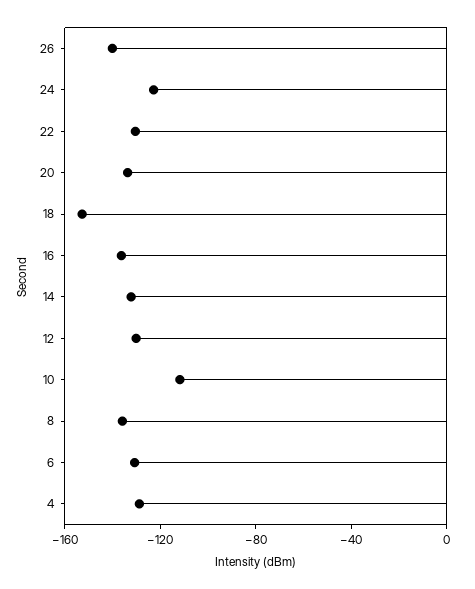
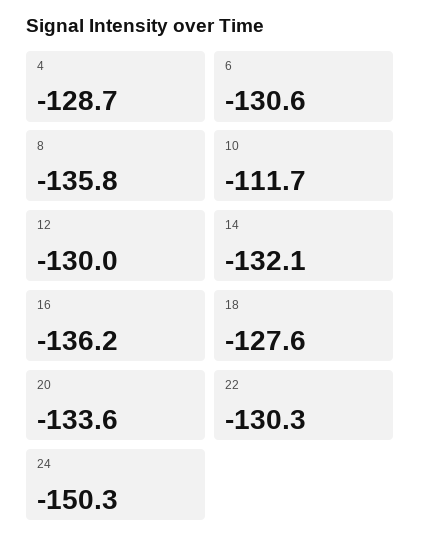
  {
-   "26": -140,
-   "24": -120,
+   "24": -150.3,
    "22": -130.3,
    "20": -133.6,
-   "18": -150,
+   "18": -127.6,
    "16": -136.2,
    "14": -132.1,
    "12": -130,
    "10": -111.7,
    "8": -135.8,
    "6": -130.6,
    "4": -128.7
  }

